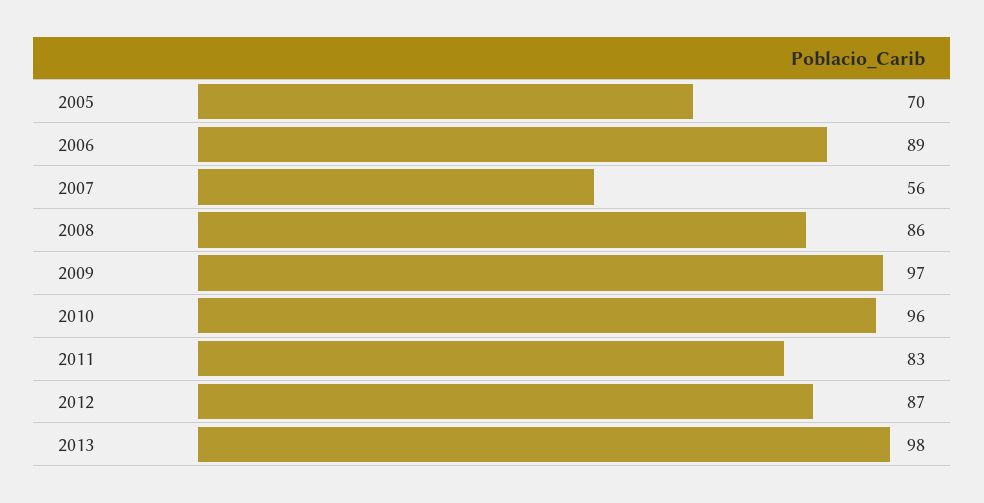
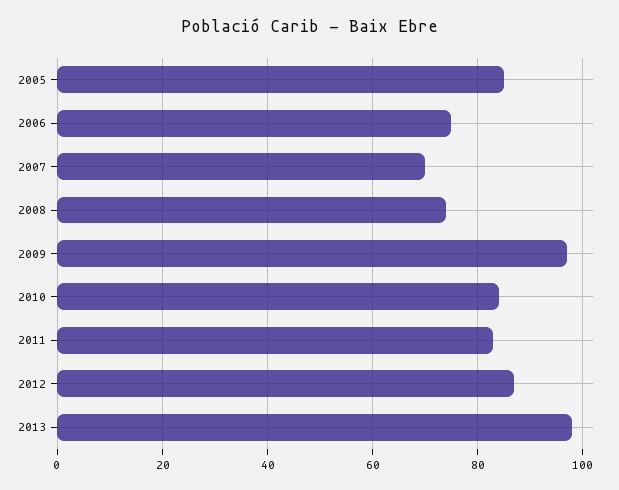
  {
-   "2005": 70,
+   "2005": 85,
-   "2006": 89,
+   "2006": 75,
-   "2007": 56,
+   "2007": 70,
-   "2008": 86,
+   "2008": 75,
    "2009": 97,
-   "2010": 96,
+   "2010": 85,
    "2011": 83,
    "2012": 87,
    "2013": 98
  }

